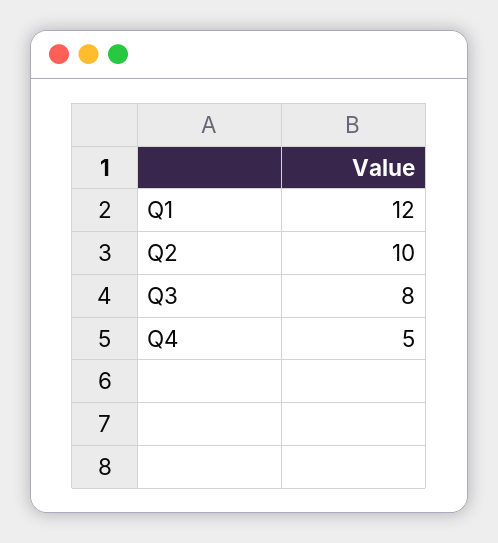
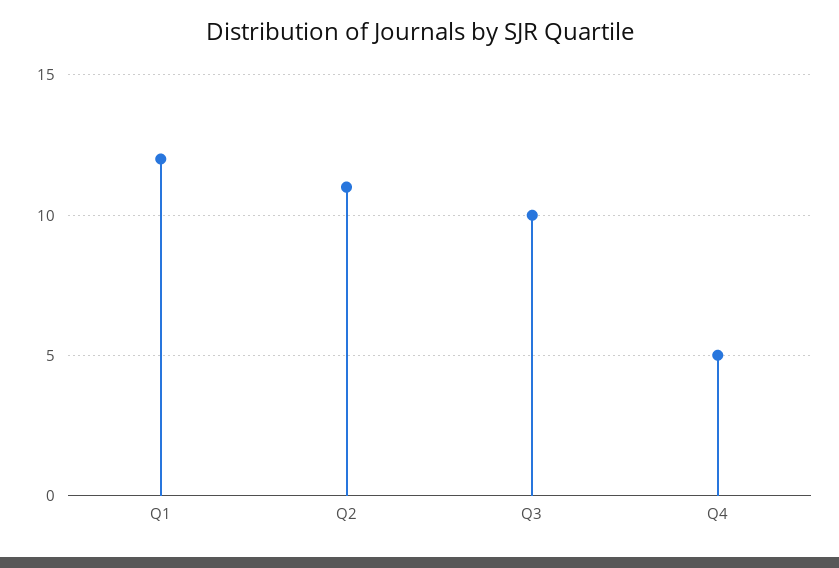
  {
    "Q1": 12,
-   "Q2": 10,
+   "Q2": 11,
-   "Q3": 8,
+   "Q3": 10,
    "Q4": 5
  }

